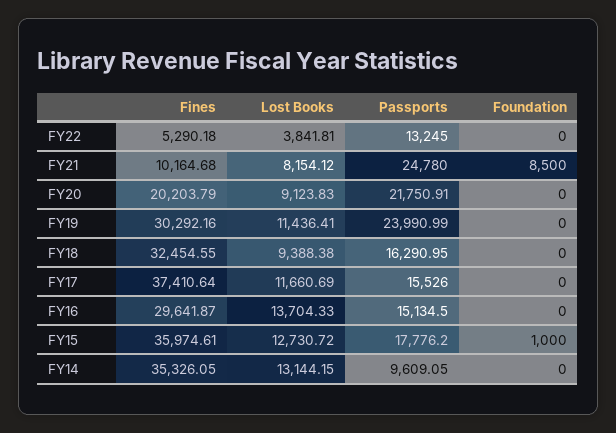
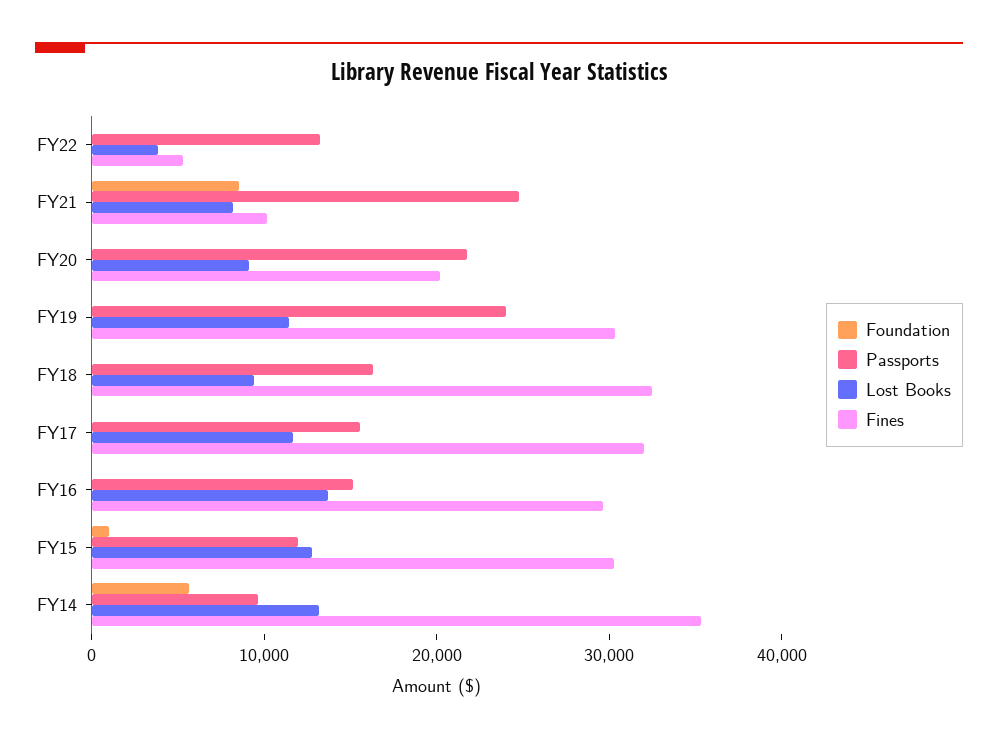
  {
    "Fines": {
      "FY22": 5290.18,
      "FY21": 10164.68,
      "FY20": 20203.79,
      "FY19": 30292.16,
      "FY18": 32454.55,
-     "FY17": 37410.64,
+     "FY17": 32000,
      "FY16": 29641.87,
-     "FY15": 35974.61,
+     "FY15": 30000,
      "FY14": 35326.05
    },
    "Lost Books": {
      "FY22": 3841.81,
      "FY21": 8154.12,
      "FY20": 9123.83,
      "FY19": 11436.41,
      "FY18": 9388.38,
      "FY17": 11660.69,
      "FY16": 13704.33,
      "FY15": 12730.72,
      "FY14": 13144.15
    },
    "Passports": {
      "FY22": 13245,
      "FY21": 24780,
      "FY20": 21750.91,
      "FY19": 23990.99,
      "FY18": 16290.95,
      "FY17": 15526,
      "FY16": 15134.5,
-     "FY15": 17776.2,
+     "FY15": 12000,
      "FY14": 9609.05
    },
    "Foundation": {
      "FY22": 0,
      "FY21": 8500,
      "FY20": 0,
      "FY19": 0,
      "FY18": 0,
      "FY17": 0,
      "FY16": 0,
      "FY15": 1000,
-     "FY14": 0
+     "FY14": 6000
    }
  }

